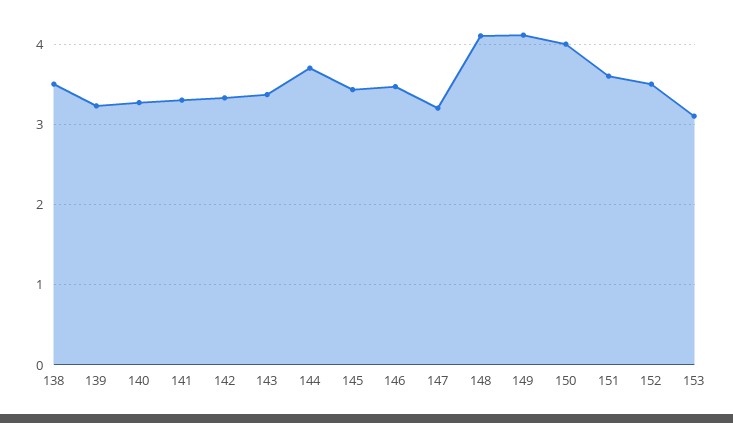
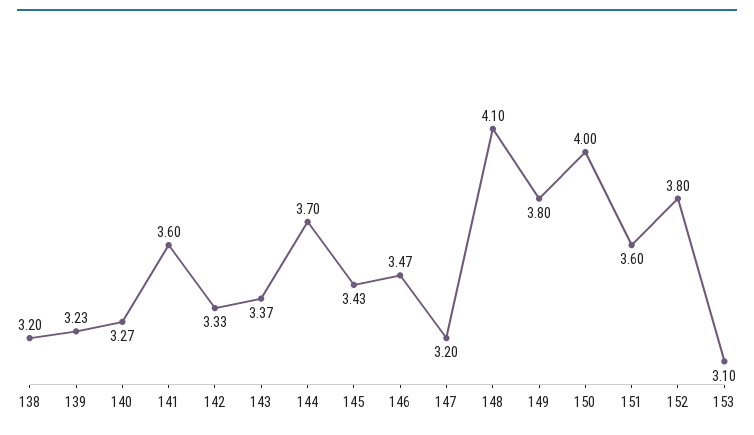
  {
-   "138": 3.5,
+   "138": 3.2,
    "139": 3.23,
    "140": 3.27,
-   "141": 3.3,
+   "141": 3.6,
    "142": 3.33,
    "143": 3.37,
    "144": 3.7,
    "145": 3.43,
    "146": 3.47,
    "147": 3.2,
    "148": 4.1,
-   "149": 4.1,
+   "149": 3.8,
    "150": 4,
    "151": 3.6,
-   "152": 3.5,
+   "152": 3.8,
    "153": 3.1
  }

